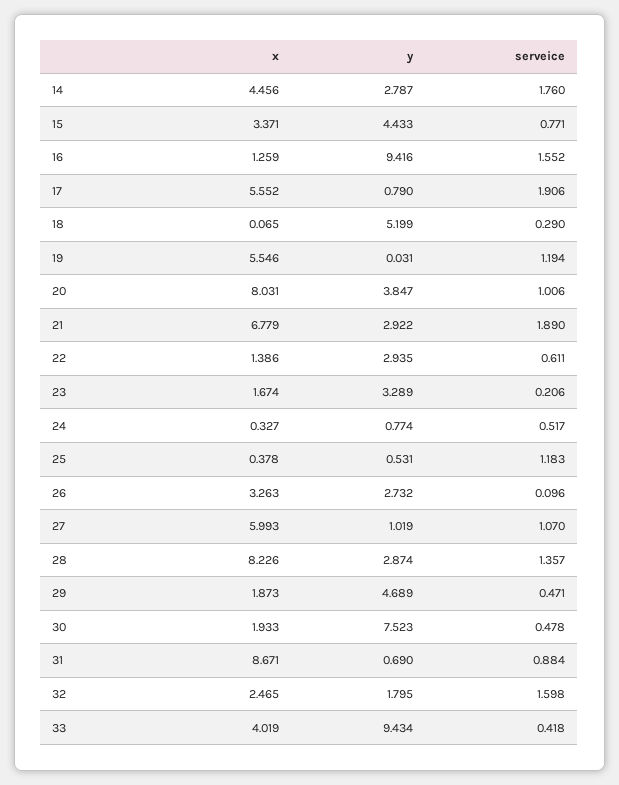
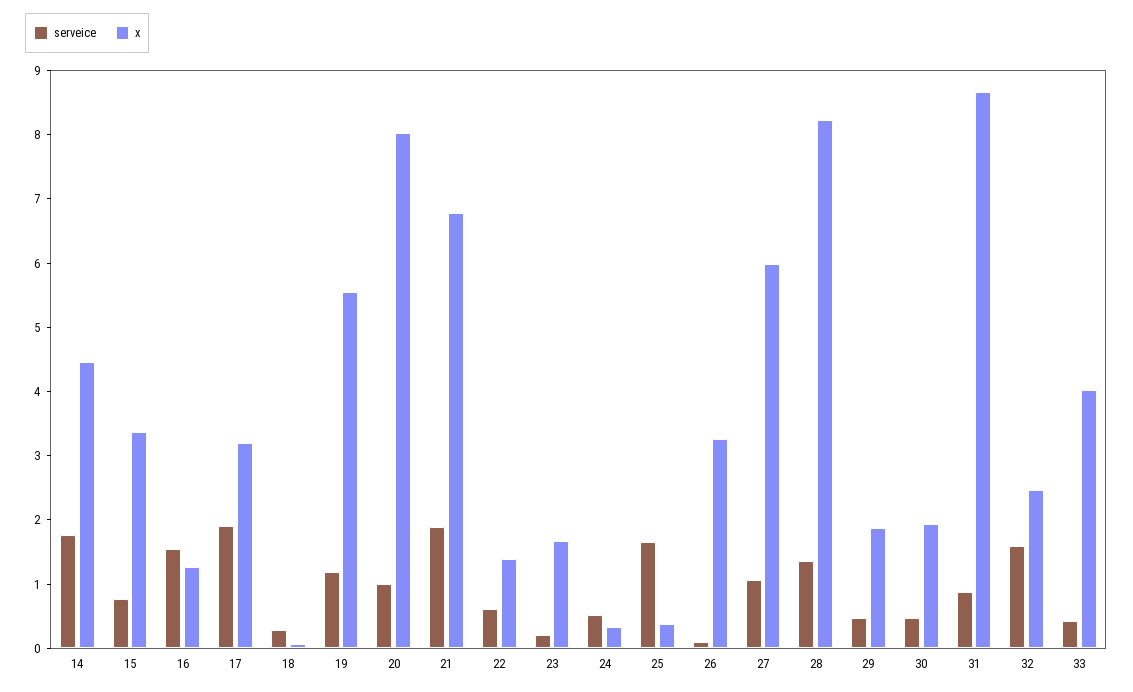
  {
    "x": {
      "14": 4.456,
      "15": 3.371,
      "16": 1.259,
-     "17": 5.552,
+     "17": 3.2,
      "18": 0.065,
      "19": 5.546,
      "20": 8.031,
      "21": 6.779,
      "22": 1.386,
      "23": 1.674,
      "24": 0.327,
      "25": 0.378,
      "26": 3.263,
      "27": 5.993,
      "28": 8.226,
      "29": 1.873,
      "30": 1.933,
      "31": 8.671,
      "32": 2.465,
      "33": 4.019
    },
-   "y": {
-     "14": 2.787,
-     "15": 4.433,
-     "16": 9.416,
-     "17": 0.79,
-     "18": 5.199,
-     "19": 0.031,
-     "20": 3.847,
-     "21": 2.922,
-     "22": 2.935,
-     "23": 3.289,
-     "24": 0.774,
-     "25": 0.531,
-     "26": 2.732,
-     "27": 1.019,
-     "28": 2.874,
-     "29": 4.689,
-     "30": 7.523,
-     "31": 0.69,
-     "32": 1.795,
-     "33": 9.434
-   },
    "serveice": {
      "14": 1.76,
      "15": 0.771,
      "16": 1.552,
      "17": 1.906,
      "18": 0.29,
      "19": 1.194,
      "20": 1.006,
      "21": 1.89,
      "22": 0.611,
      "23": 0.206,
      "24": 0.517,
-     "25": 1.183,
+     "25": 1.6,
      "26": 0.096,
      "27": 1.07,
      "28": 1.357,
      "29": 0.471,
      "30": 0.478,
      "31": 0.884,
      "32": 1.598,
      "33": 0.418
    }
  }

